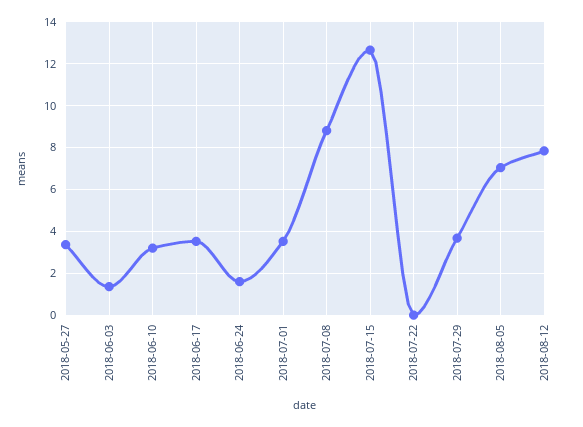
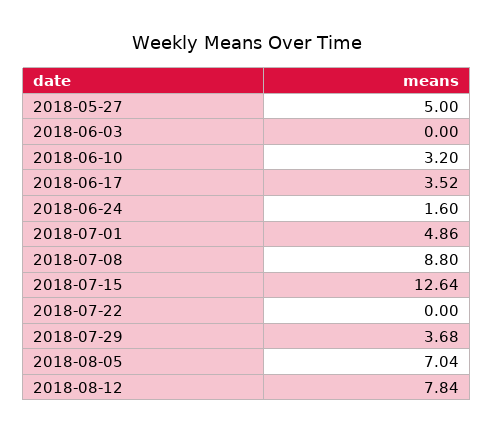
  {
-   "2018-05-27": 3.5,
+   "2018-05-27": 5,
-   "2018-06-03": 1.5,
+   "2018-06-03": 0,
    "2018-06-10": 3.2,
    "2018-06-17": 3.52,
    "2018-06-24": 1.6,
-   "2018-07-01": 3.5,
+   "2018-07-01": 4.86,
    "2018-07-08": 8.8,
    "2018-07-15": 12.64,
    "2018-07-22": 0,
    "2018-07-29": 3.68,
    "2018-08-05": 7.04,
    "2018-08-12": 7.84
  }

